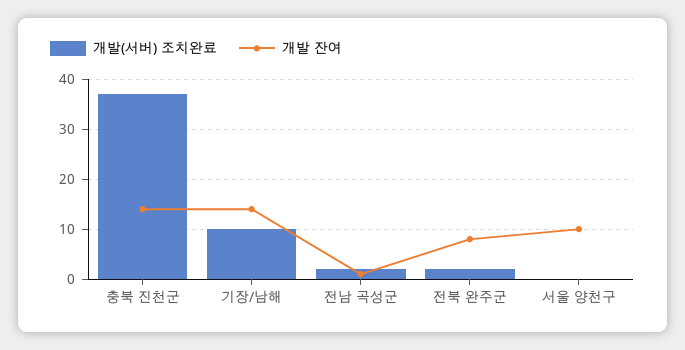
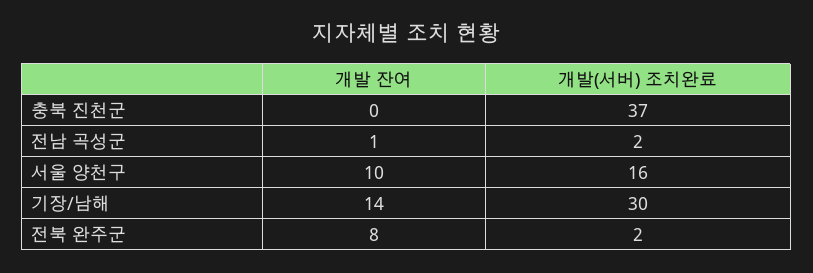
  {
    "개발(서버) 조치완료": {
      "충북 진천군": 37,
-     "기장/남해": 10,
+     "기장/남해": 30,
      "전남 곡성군": 2,
      "전북 완주군": 2,
-     "서울 양천구": 0
+     "서울 양천구": 16
    },
    "개발 잔여": {
-     "충북 진천군": 15,
+     "충북 진천군": 0,
      "기장/남해": 14,
      "전남 곡성군": 1,
      "전북 완주군": 8,
      "서울 양천구": 10
    }
  }

